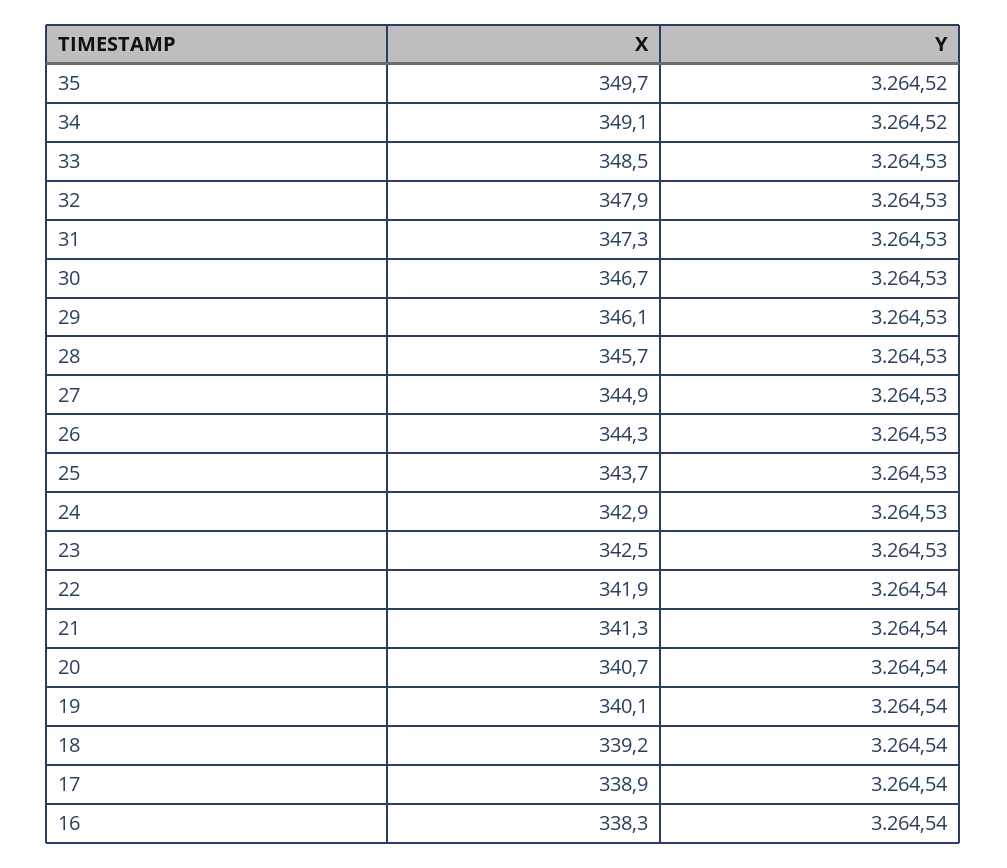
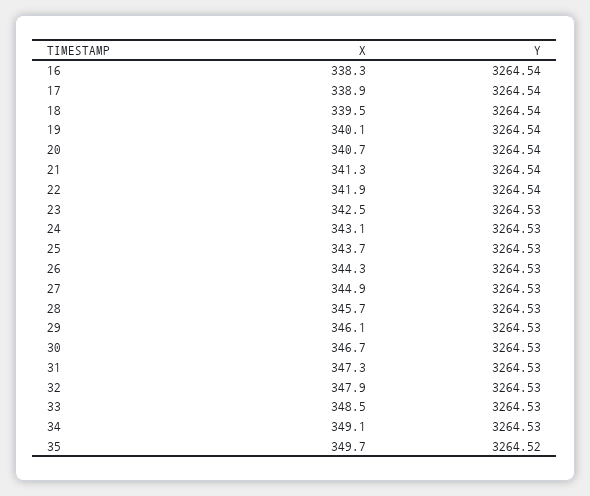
  {
    "X": {
      "35": 349.7,
      "34": 349.1,
      "33": 348.5,
      "32": 347.9,
      "31": 347.3,
      "30": 346.7,
      "29": 346.1,
      "28": 345.7,
      "27": 344.9,
      "26": 344.3,
      "25": 343.7,
-     "24": 342.9,
+     "24": 343.1,
      "23": 342.5,
      "22": 341.9,
      "21": 341.3,
      "20": 340.7,
      "19": 340.1,
-     "18": 339.2,
+     "18": 339.5,
      "17": 338.9,
      "16": 338.3
    },
    "Y": {
      "35": 3264.52,
-     "34": 3264.52,
+     "34": 3264.53,
      "33": 3264.53,
      "32": 3264.53,
      "31": 3264.53,
      "30": 3264.53,
      "29": 3264.53,
      "28": 3264.53,
      "27": 3264.53,
      "26": 3264.53,
      "25": 3264.53,
      "24": 3264.53,
      "23": 3264.53,
      "22": 3264.54,
      "21": 3264.54,
      "20": 3264.54,
      "19": 3264.54,
      "18": 3264.54,
      "17": 3264.54,
      "16": 3264.54
    }
  }

